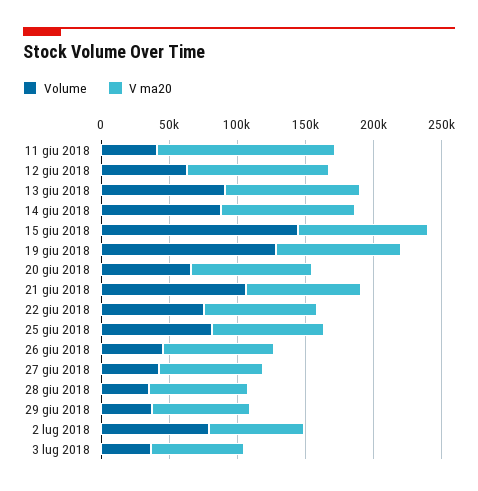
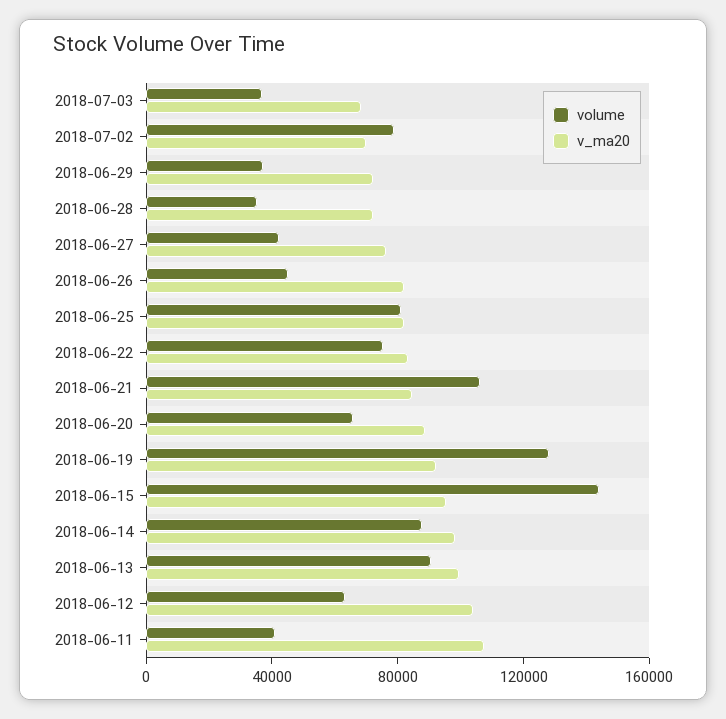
  {
    "Volume": {
      "11 giu 2018": 40000,
      "12 giu 2018": 60000,
      "13 giu 2018": 90000,
      "14 giu 2018": 90000,
      "15 giu 2018": 140000,
      "19 giu 2018": 130000,
      "20 giu 2018": 70000,
      "21 giu 2018": 110000,
      "22 giu 2018": 80000,
      "25 giu 2018": 80000,
      "26 giu 2018": 50000,
      "27 giu 2018": 40000,
      "28 giu 2018": 40000,
      "29 giu 2018": 40000,
      "2 lug 2018": 80000,
      "3 lug 2018": 40000
    },
    "V ma20": {
-     "11 giu 2018": 130000,
+     "11 giu 2018": 110000,
      "12 giu 2018": 100000,
      "13 giu 2018": 100000,
      "14 giu 2018": 100000,
      "15 giu 2018": 100000,
      "19 giu 2018": 90000,
      "20 giu 2018": 90000,
      "21 giu 2018": 80000,
      "22 giu 2018": 80000,
      "25 giu 2018": 80000,
      "26 giu 2018": 80000,
      "27 giu 2018": 80000,
      "28 giu 2018": 70000,
      "29 giu 2018": 70000,
      "2 lug 2018": 70000,
      "3 lug 2018": 70000
    }
  }

